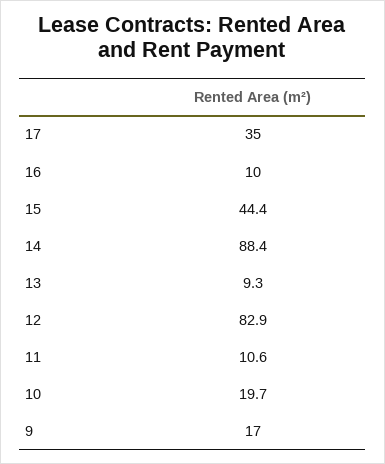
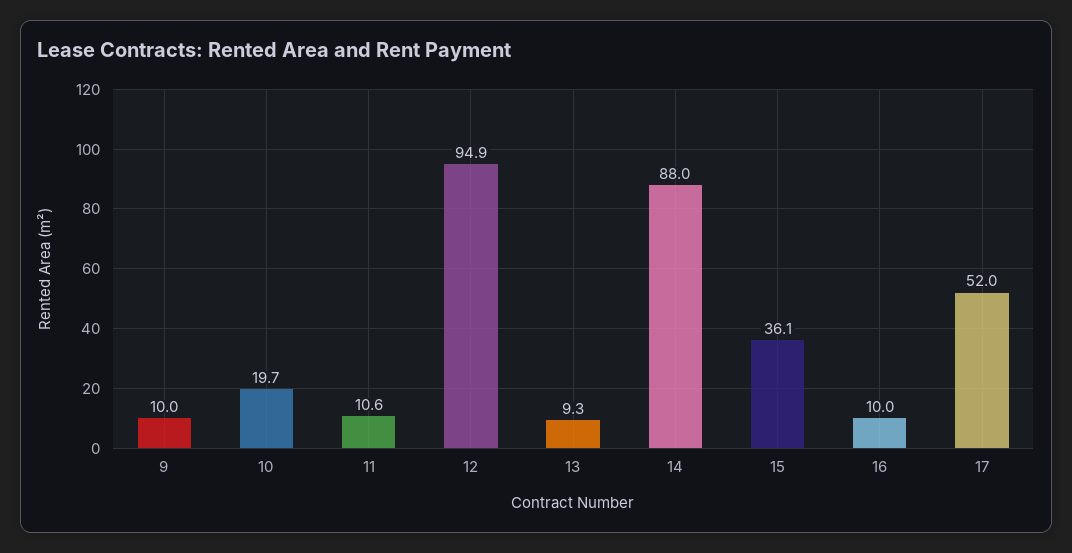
  {
-   "17": 35,
+   "17": 52,
    "16": 10,
-   "15": 44.4,
+   "15": 36.1,
-   "14": 88.4,
+   "14": 88,
    "13": 9.3,
-   "12": 82.9,
+   "12": 94.9,
    "11": 10.6,
    "10": 19.7,
-   "9": 17
+   "9": 10
  }

